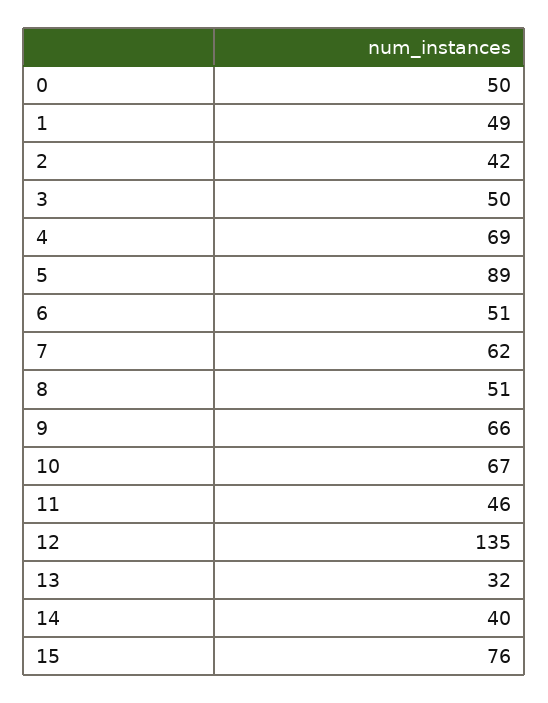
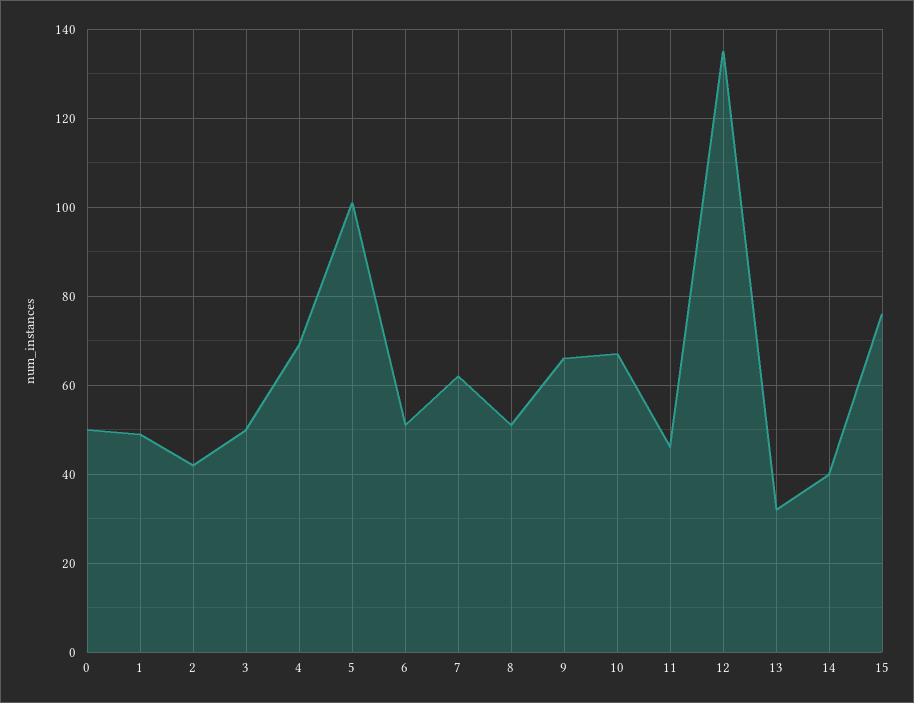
  {
    "0": 50,
    "1": 49,
    "2": 42,
    "3": 50,
    "4": 69,
-   "5": 89,
+   "5": 100,
    "6": 51,
    "7": 62,
    "8": 51,
    "9": 66,
    "10": 67,
    "11": 46,
    "12": 135,
    "13": 32,
    "14": 40,
    "15": 76
  }

